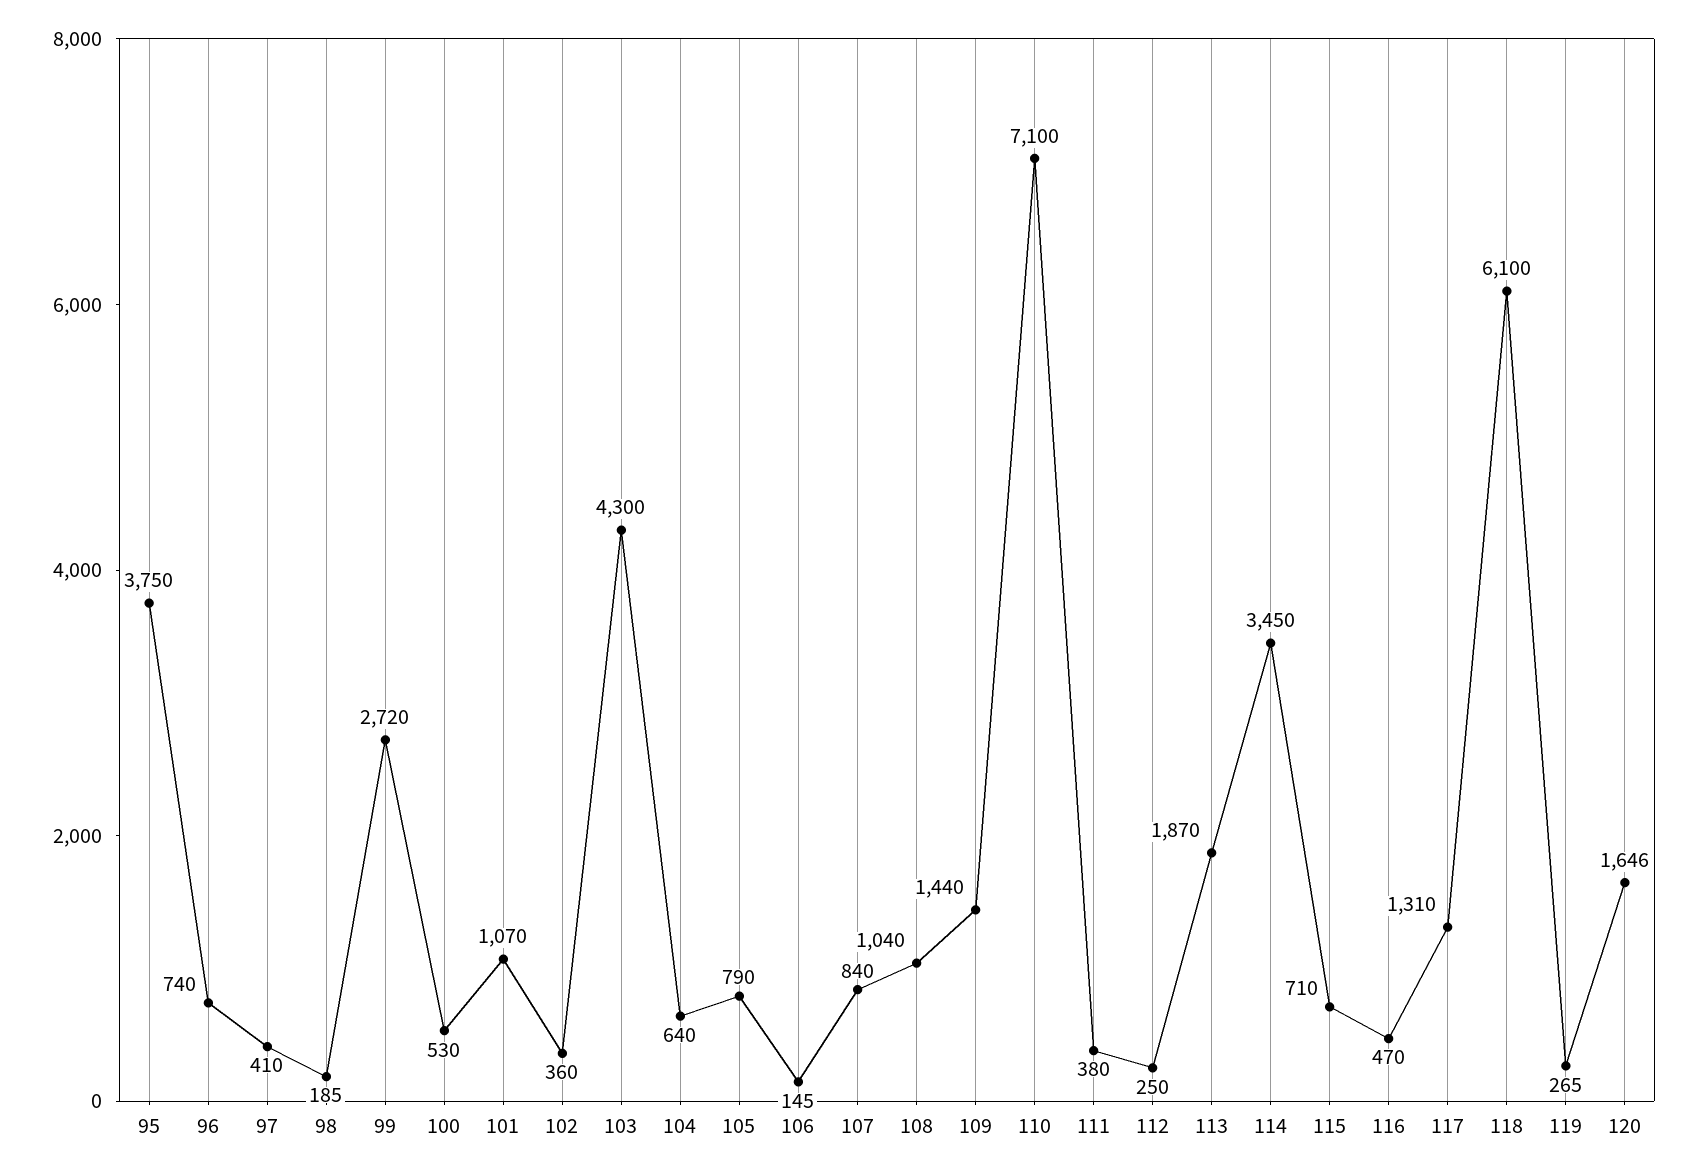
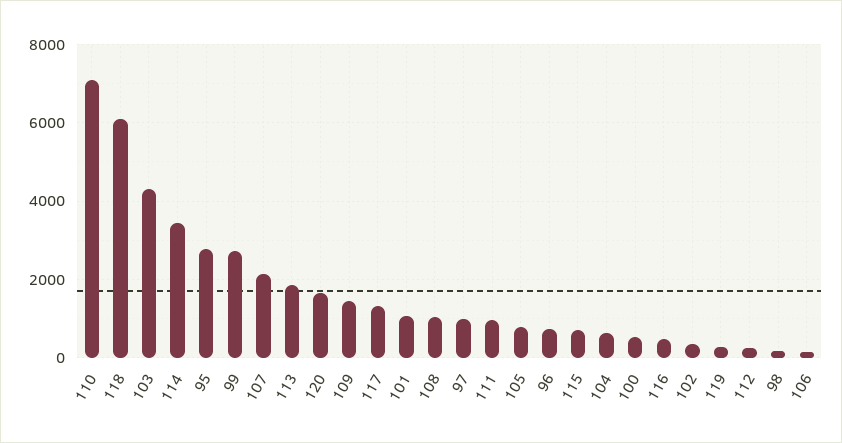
  {
-   "95": 3750,
+   "95": 2800,
    "96": 740,
-   "97": 410,
+   "97": 1000,
    "98": 185,
    "99": 2720,
    "100": 530,
    "101": 1070,
    "102": 360,
    "103": 4300,
    "104": 640,
    "105": 790,
    "106": 145,
-   "107": 840,
+   "107": 2200,
    "108": 1040,
    "109": 1440,
    "110": 7100,
-   "111": 380,
+   "111": 1000,
    "112": 250,
    "113": 1870,
    "114": 3450,
    "115": 710,
    "116": 470,
    "117": 1310,
    "118": 6100,
    "119": 265,
    "120": 1646
  }

